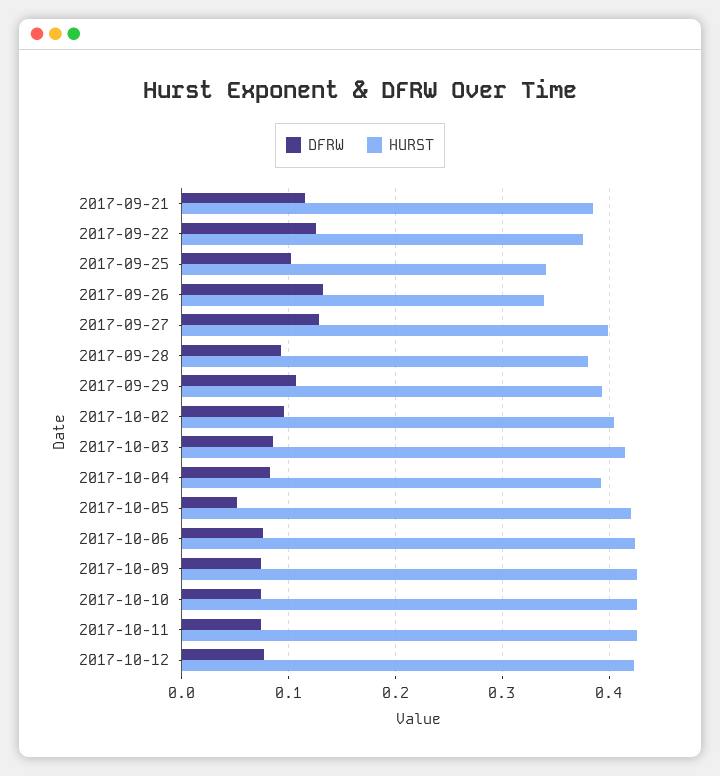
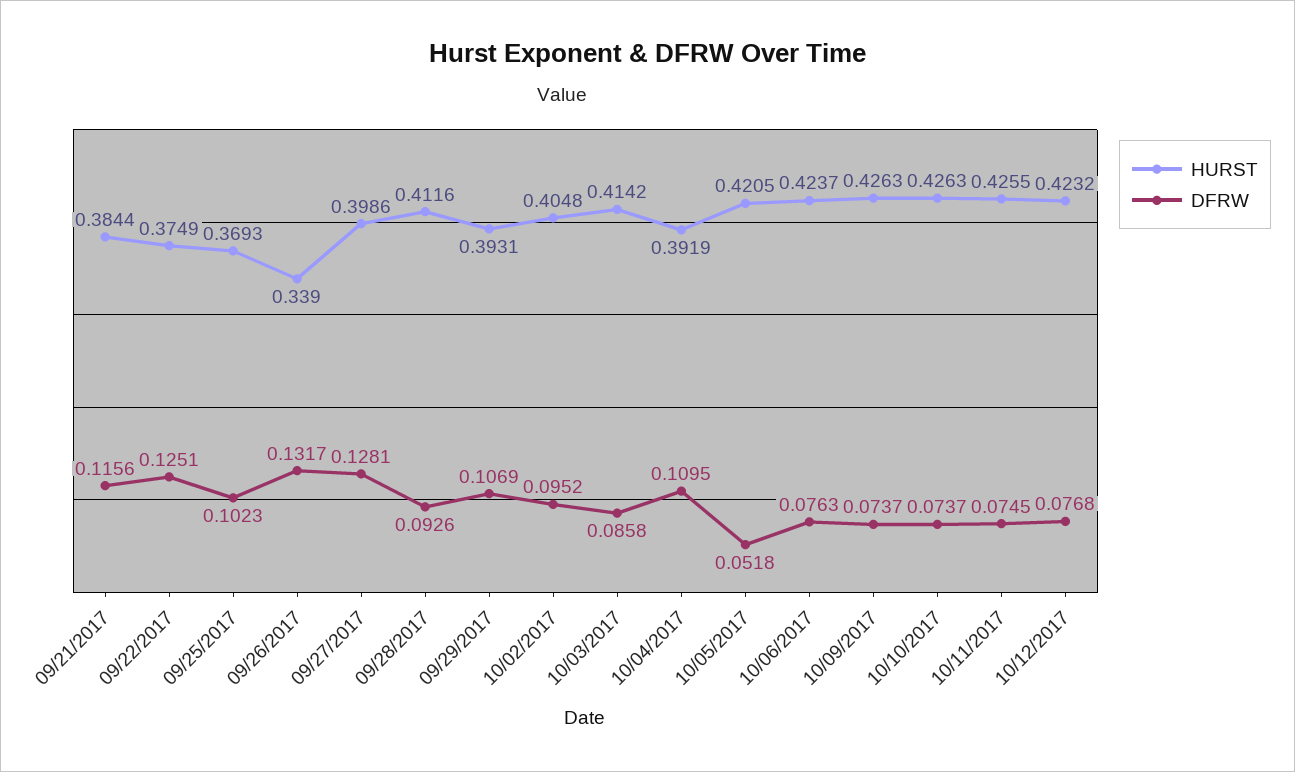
  {
    "DFRW": {
      "2017-09-21": 0.1156,
      "2017-09-22": 0.1251,
      "2017-09-25": 0.1023,
      "2017-09-26": 0.1317,
      "2017-09-27": 0.1281,
      "2017-09-28": 0.0926,
      "2017-09-29": 0.1069,
      "2017-10-02": 0.0952,
      "2017-10-03": 0.0858,
-     "2017-10-04": 0.08,
+     "2017-10-04": 0.1095,
      "2017-10-05": 0.0518,
      "2017-10-06": 0.0763,
      "2017-10-09": 0.0737,
      "2017-10-10": 0.0737,
      "2017-10-11": 0.0745,
      "2017-10-12": 0.0768
    },
    "HURST": {
      "2017-09-21": 0.3844,
      "2017-09-22": 0.3749,
-     "2017-09-25": 0.34,
+     "2017-09-25": 0.3693,
      "2017-09-26": 0.339,
      "2017-09-27": 0.3986,
-     "2017-09-28": 0.38,
+     "2017-09-28": 0.4116,
      "2017-09-29": 0.3931,
      "2017-10-02": 0.4048,
      "2017-10-03": 0.4142,
      "2017-10-04": 0.3919,
      "2017-10-05": 0.4205,
      "2017-10-06": 0.4237,
      "2017-10-09": 0.4263,
      "2017-10-10": 0.4263,
      "2017-10-11": 0.4255,
      "2017-10-12": 0.4232
    }
  }

